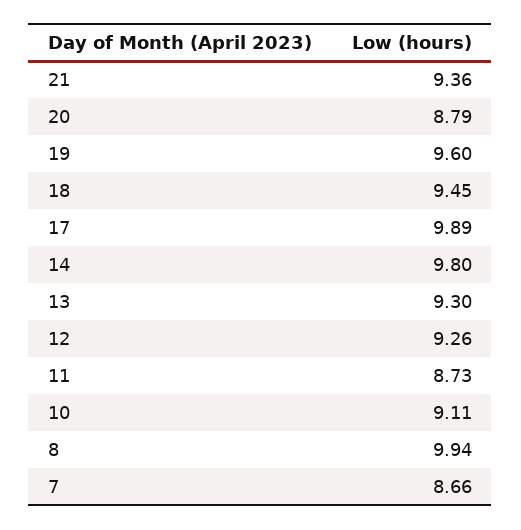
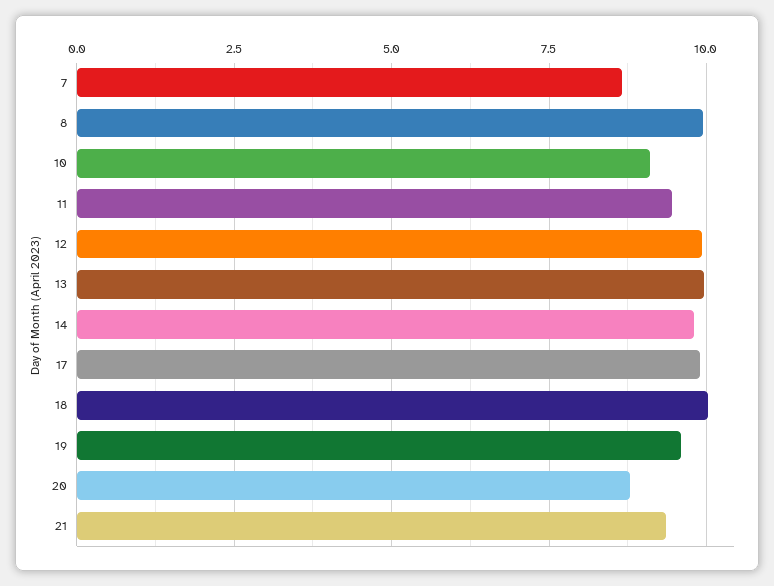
  {
    "21": 9.36,
    "20": 8.79,
    "19": 9.6,
-   "18": 9.45,
+   "18": 10,
    "17": 9.89,
    "14": 9.8,
-   "13": 9.3,
+   "13": 10,
-   "12": 9.26,
+   "12": 10,
-   "11": 8.73,
+   "11": 9.5,
    "10": 9.11,
    "8": 9.94,
    "7": 8.66
  }

